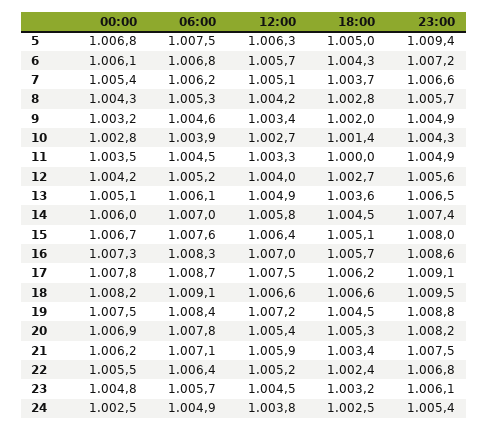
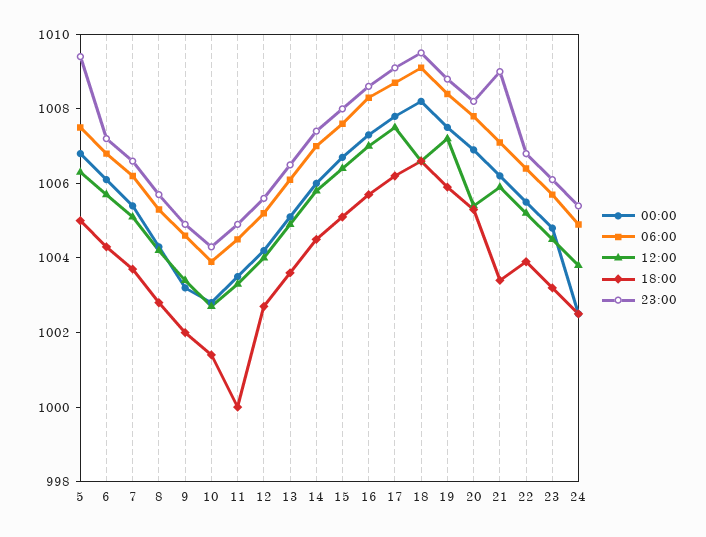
  {
    "00:00": {
      "5": 1006.8,
      "6": 1006.1,
      "7": 1005.4,
      "8": 1004.3,
      "9": 1003.2,
      "10": 1002.8,
      "11": 1003.5,
      "12": 1004.2,
      "13": 1005.1,
      "14": 1006,
      "15": 1006.7,
      "16": 1007.3,
      "17": 1007.8,
      "18": 1008.2,
      "19": 1007.5,
      "20": 1006.9,
      "21": 1006.2,
      "22": 1005.5,
      "23": 1004.8,
      "24": 1002.5
    },
    "06:00": {
      "5": 1007.5,
      "6": 1006.8,
      "7": 1006.2,
      "8": 1005.3,
      "9": 1004.6,
      "10": 1003.9,
      "11": 1004.5,
      "12": 1005.2,
      "13": 1006.1,
      "14": 1007,
      "15": 1007.6,
      "16": 1008.3,
      "17": 1008.7,
      "18": 1009.1,
      "19": 1008.4,
      "20": 1007.8,
      "21": 1007.1,
      "22": 1006.4,
      "23": 1005.7,
      "24": 1004.9
    },
    "12:00": {
      "5": 1006.3,
      "6": 1005.7,
      "7": 1005.1,
      "8": 1004.2,
      "9": 1003.4,
      "10": 1002.7,
      "11": 1003.3,
      "12": 1004,
      "13": 1004.9,
      "14": 1005.8,
      "15": 1006.4,
      "16": 1007,
      "17": 1007.5,
      "18": 1006.6,
      "19": 1007.2,
      "20": 1005.4,
      "21": 1005.9,
      "22": 1005.2,
      "23": 1004.5,
      "24": 1003.8
    },
    "18:00": {
      "5": 1005,
      "6": 1004.3,
      "7": 1003.7,
      "8": 1002.8,
      "9": 1002,
      "10": 1001.4,
      "11": 1000,
      "12": 1002.7,
      "13": 1003.6,
      "14": 1004.5,
      "15": 1005.1,
      "16": 1005.7,
      "17": 1006.2,
      "18": 1006.6,
-     "19": 1004.5,
+     "19": 1006,
      "20": 1005.3,
      "21": 1003.4,
-     "22": 1002.4,
+     "22": 1004,
      "23": 1003.2,
      "24": 1002.5
    },
    "23:00": {
      "5": 1009.4,
      "6": 1007.2,
      "7": 1006.6,
      "8": 1005.7,
      "9": 1004.9,
      "10": 1004.3,
      "11": 1004.9,
      "12": 1005.6,
      "13": 1006.5,
      "14": 1007.4,
      "15": 1008,
      "16": 1008.6,
      "17": 1009.1,
      "18": 1009.5,
      "19": 1008.8,
      "20": 1008.2,
-     "21": 1007.5,
+     "21": 1009,
      "22": 1006.8,
      "23": 1006.1,
      "24": 1005.4
    }
  }

